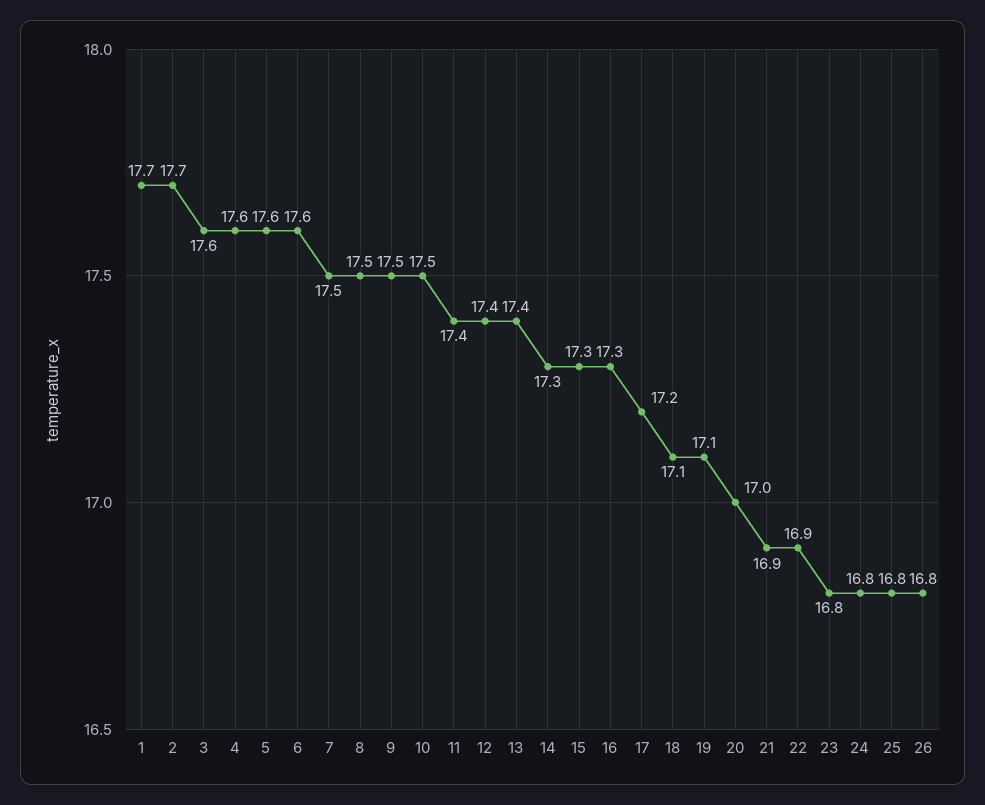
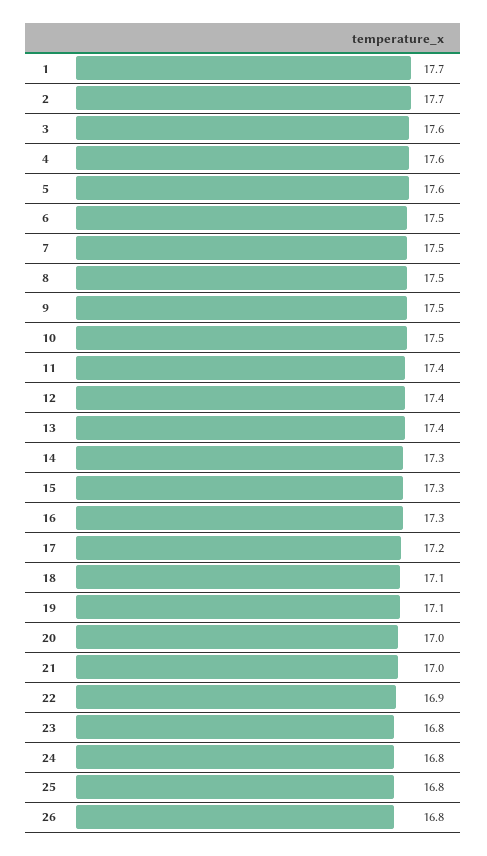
  {
    "1": 17.7,
    "2": 17.7,
    "3": 17.6,
    "4": 17.6,
    "5": 17.6,
-   "6": 17.6,
+   "6": 17.5,
    "7": 17.5,
    "8": 17.5,
    "9": 17.5,
    "10": 17.5,
    "11": 17.4,
    "12": 17.4,
    "13": 17.4,
    "14": 17.3,
    "15": 17.3,
    "16": 17.3,
    "17": 17.2,
    "18": 17.1,
    "19": 17.1,
    "20": 17,
-   "21": 16.9,
+   "21": 17,
    "22": 16.9,
    "23": 16.8,
    "24": 16.8,
    "25": 16.8,
    "26": 16.8
  }

